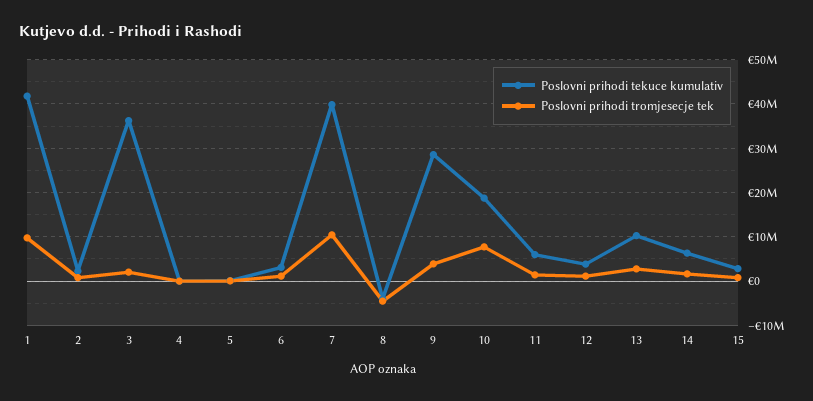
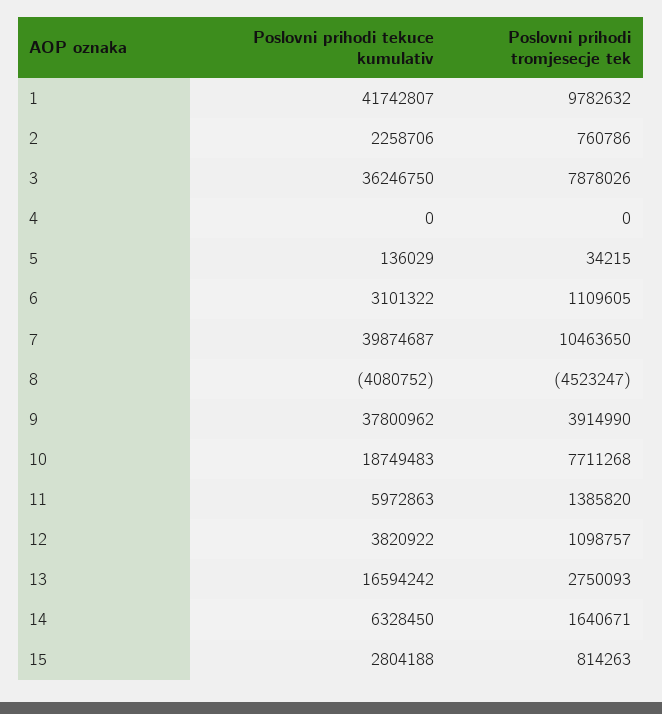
  {
    "Poslovni prihodi tekuce kumulativ": {
      "1": 41742807,
      "2": 2258706,
      "3": 36246750,
      "4": 0,
      "5": 136029,
      "6": 3101322,
      "7": 39874687,
      "8": -4080752,
-     "9": 28000000,
+     "9": 37800962,
      "10": 18749483,
      "11": 5972863,
      "12": 3820922,
-     "13": 10000000,
+     "13": 16594242,
      "14": 6328450,
      "15": 2804188
    },
    "Poslovni prihodi tromjesecje tek": {
      "1": 9782632,
      "2": 760786,
-     "3": 2000000,
+     "3": 7878026,
      "4": 0,
      "5": 34215,
      "6": 1109605,
      "7": 10463650,
      "8": -4523247,
      "9": 3914990,
      "10": 7711268,
      "11": 1385820,
      "12": 1098757,
      "13": 2750093,
      "14": 1640671,
      "15": 814263
    }
  }

